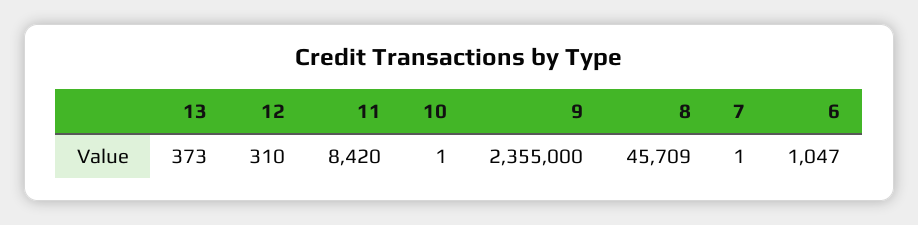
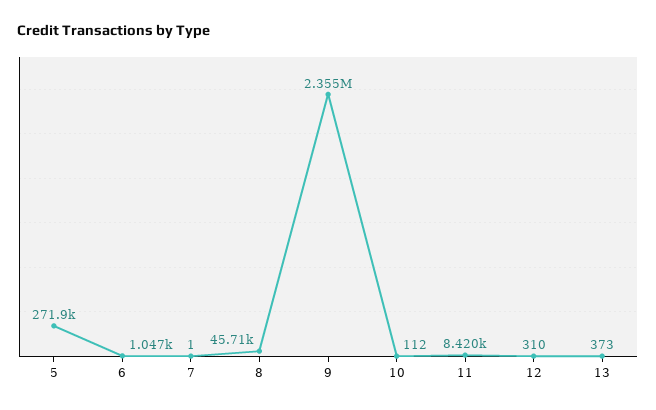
  {
    "13": 373,
    "12": 310,
    "11": 8420,
-   "10": 1,
+   "10": 112,
    "9": 2355000,
    "8": 45709,
    "7": 1,
-   "6": 1047
+   "6": 1047,
+   "5": 271900
  }

